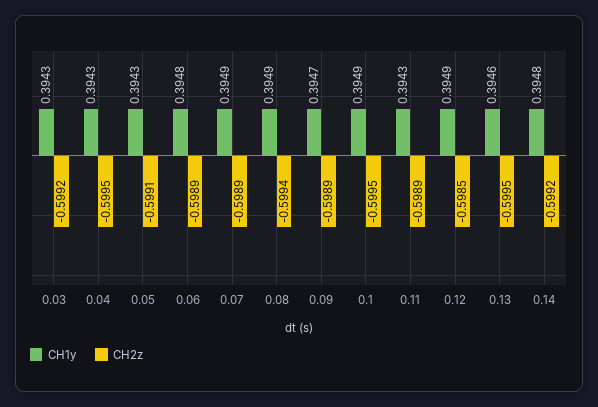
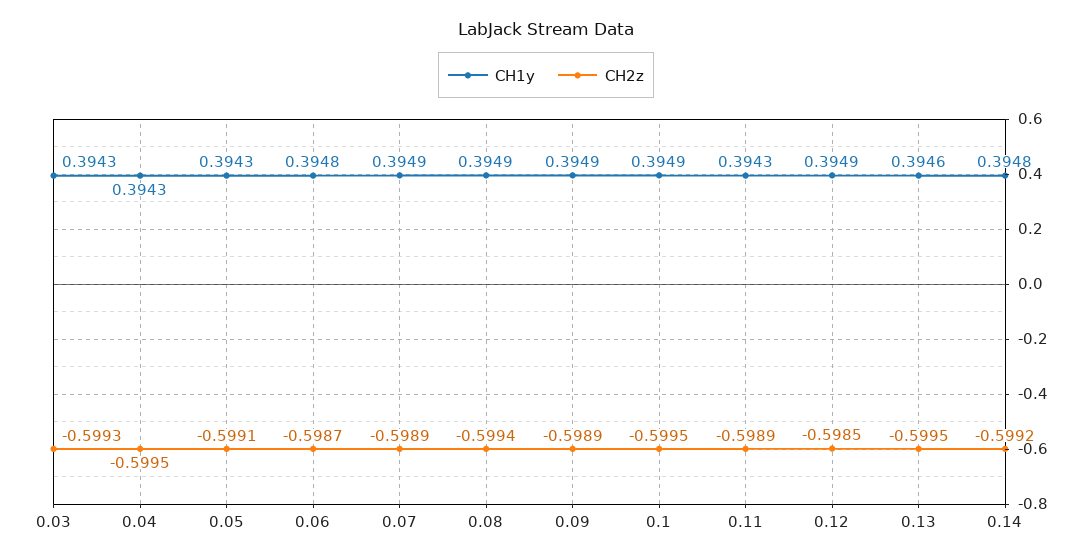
  {
    "CH1y": {
      "0.03": 0.3943,
      "0.04": 0.3943,
      "0.05": 0.3943,
      "0.06": 0.3948,
      "0.07": 0.3949,
      "0.08": 0.3949,
-     "0.09": 0.3947,
+     "0.09": 0.3949,
      "0.1": 0.3949,
      "0.11": 0.3943,
      "0.12": 0.3949,
      "0.13": 0.3946,
      "0.14": 0.3948
    },
    "CH2z": {
-     "0.03": -0.5992,
+     "0.03": -0.5993,
      "0.04": -0.5995,
      "0.05": -0.5991,
-     "0.06": -0.5989,
+     "0.06": -0.5987,
      "0.07": -0.5989,
      "0.08": -0.5994,
      "0.09": -0.5989,
      "0.1": -0.5995,
      "0.11": -0.5989,
      "0.12": -0.5985,
      "0.13": -0.5995,
      "0.14": -0.5992
    }
  }

